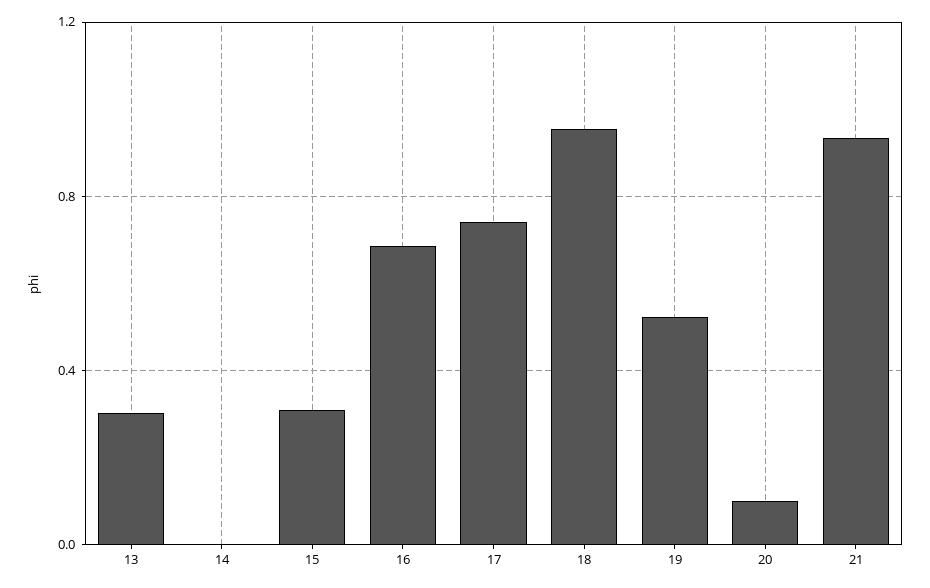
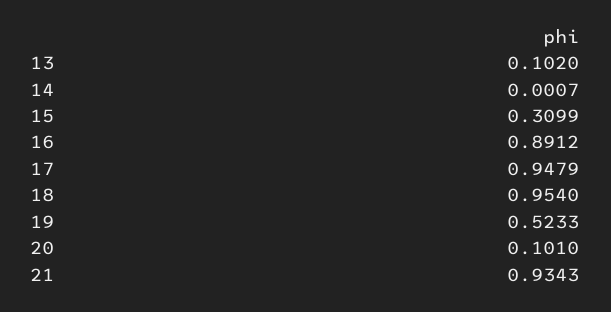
  {
-   "13": 0.3,
+   "13": 0.102,
    "14": 0.0007,
    "15": 0.3099,
-   "16": 0.7,
+   "16": 0.8912,
-   "17": 0.75,
+   "17": 0.9479,
    "18": 0.954,
    "19": 0.5233,
    "20": 0.101,
    "21": 0.9343
  }

